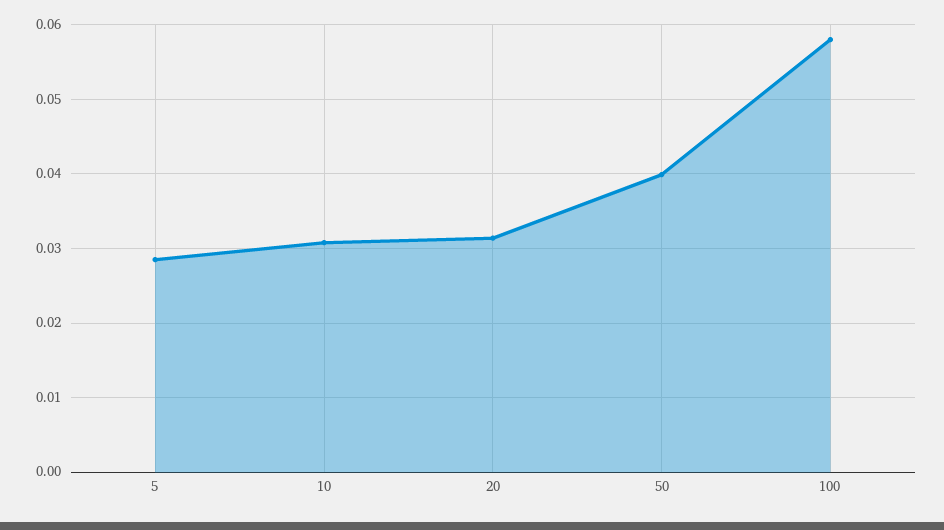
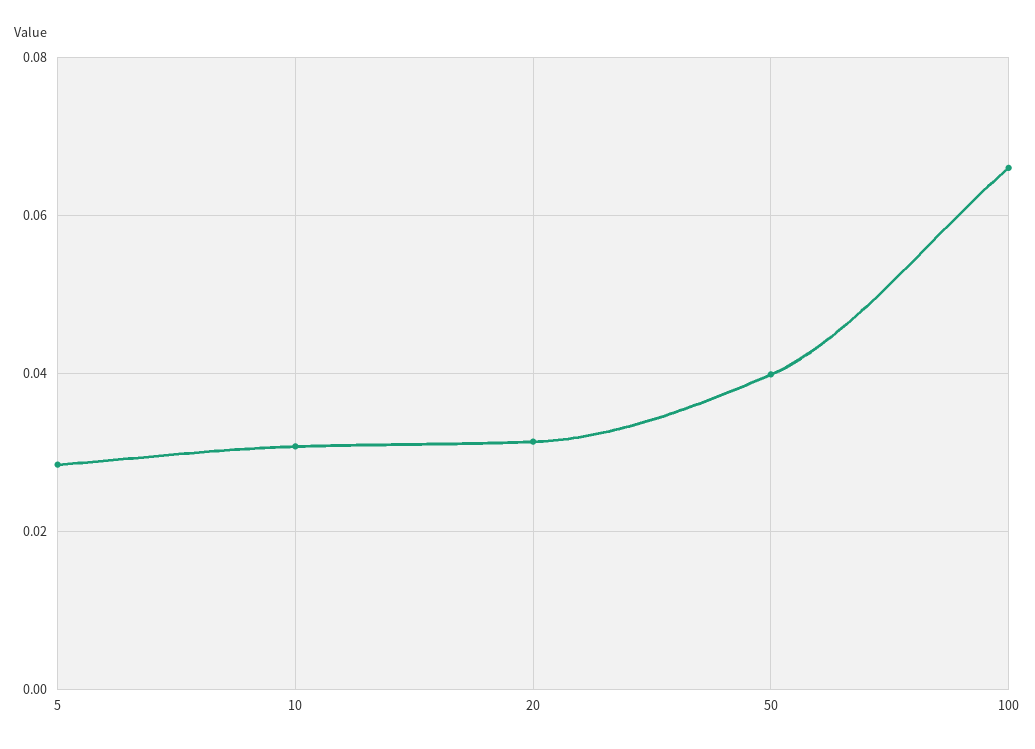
  {
    "5": 0.029,
    "10": 0.031,
    "20": 0.031,
    "50": 0.04,
-   "100": 0.058
+   "100": 0.066
  }

